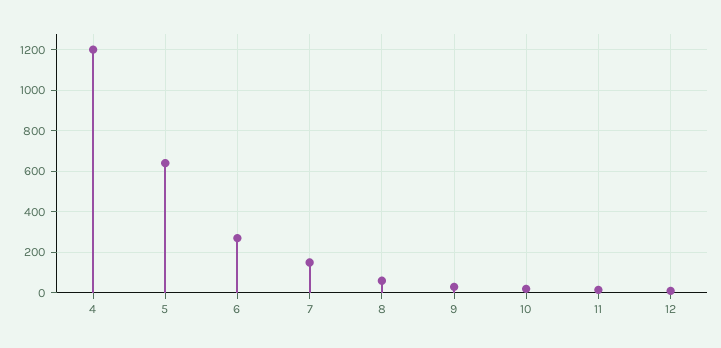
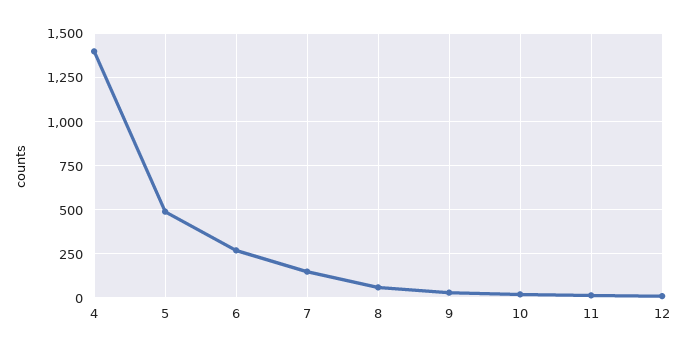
  {
-   "4": 1200,
+   "4": 1400,
-   "5": 650,
+   "5": 500,
    "6": 250,
    "7": 150,
    "8": 50,
    "9": 50,
    "10": 0,
    "11": 0,
    "12": 0
  }

